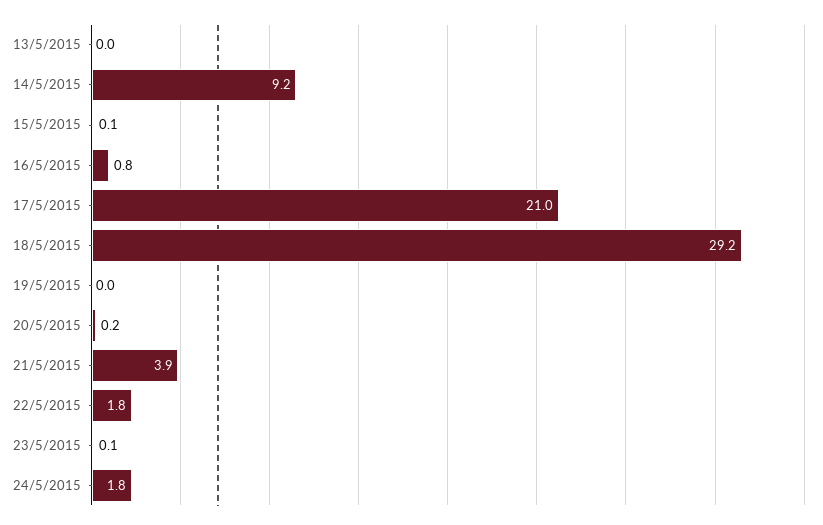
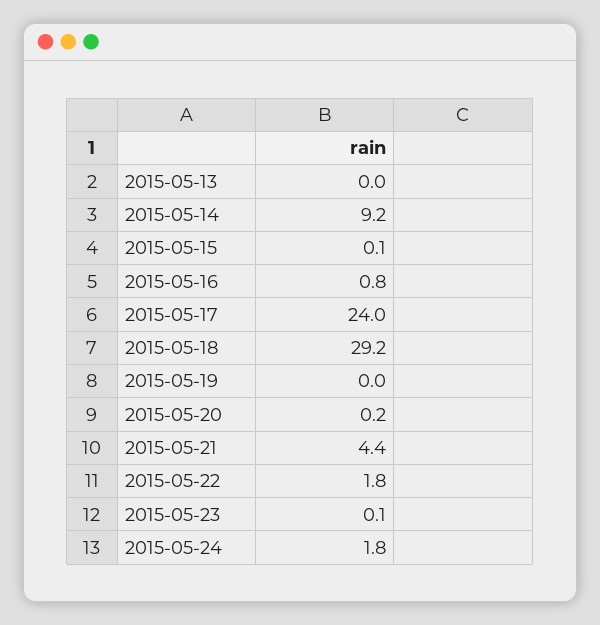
  {
    "13/5/2015": 0,
    "14/5/2015": 9.2,
    "15/5/2015": 0.1,
    "16/5/2015": 0.8,
-   "17/5/2015": 21,
+   "17/5/2015": 24,
    "18/5/2015": 29.2,
    "19/5/2015": 0,
    "20/5/2015": 0.2,
-   "21/5/2015": 3.9,
+   "21/5/2015": 4.4,
    "22/5/2015": 1.8,
    "23/5/2015": 0.1,
    "24/5/2015": 1.8
  }

